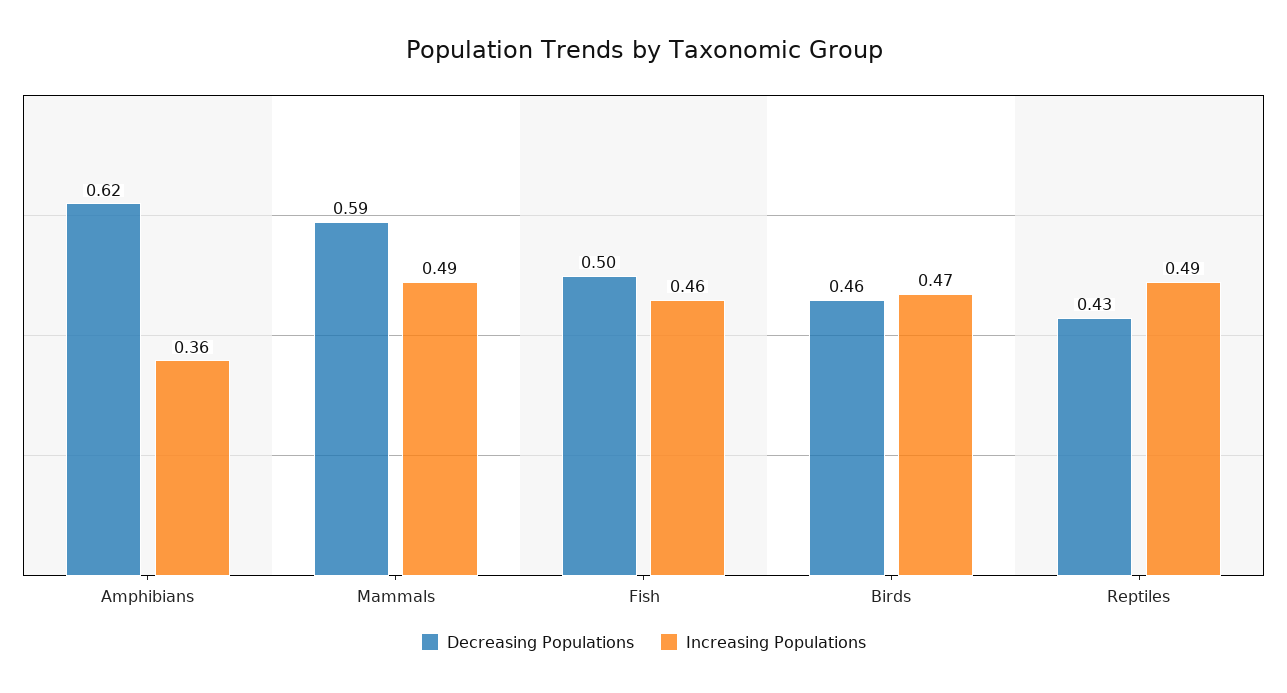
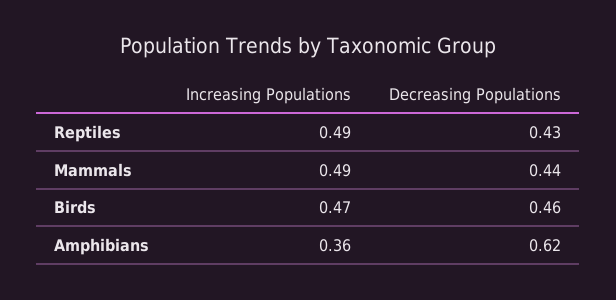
  {
    "Decreasing Populations": {
      "Amphibians": 0.62,
-     "Mammals": 0.59,
+     "Mammals": 0.44,
-     "Fish": 0.5,
      "Birds": 0.46,
      "Reptiles": 0.43
    },
    "Increasing Populations": {
      "Amphibians": 0.36,
      "Mammals": 0.49,
-     "Fish": 0.46,
      "Birds": 0.47,
      "Reptiles": 0.49
    }
  }

